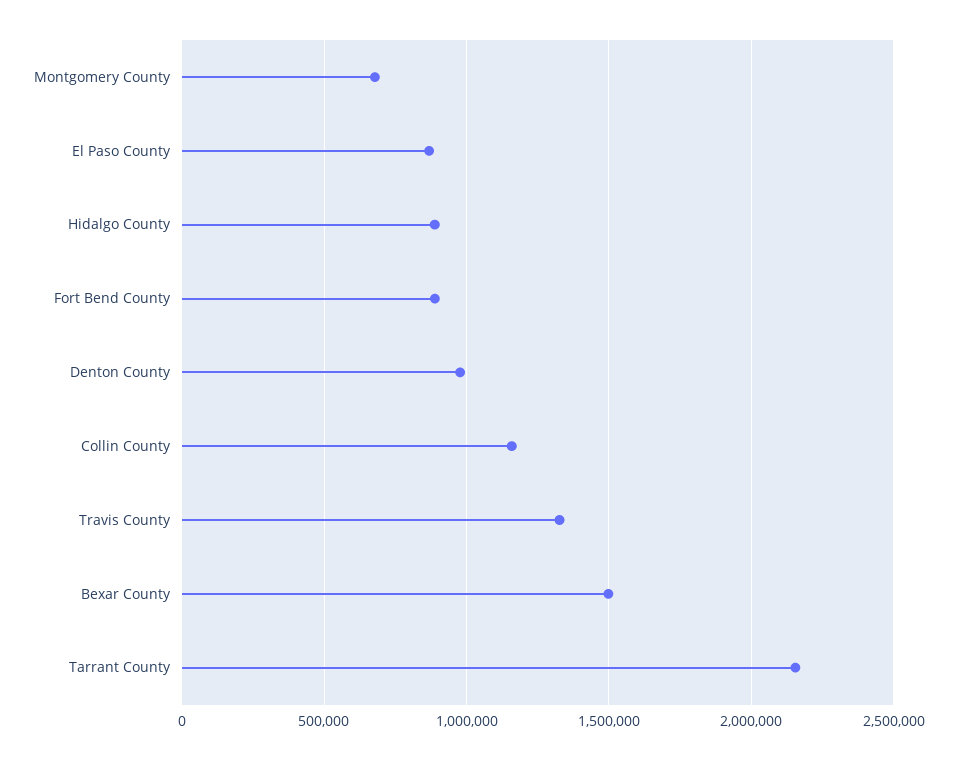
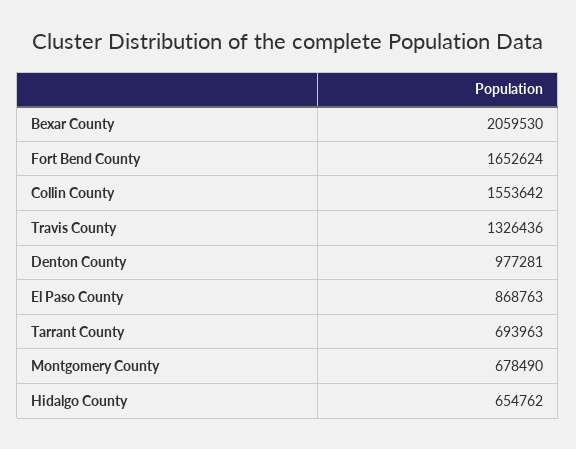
  {
    "Montgomery County": 678490,
    "El Paso County": 868763,
-   "Hidalgo County": 900000,
+   "Hidalgo County": 654762,
-   "Fort Bend County": 900000,
+   "Fort Bend County": 1652624,
    "Denton County": 977281,
-   "Collin County": 1150000,
+   "Collin County": 1553642,
    "Travis County": 1326436,
-   "Bexar County": 1500000,
+   "Bexar County": 2059530,
-   "Tarrant County": 2150000
+   "Tarrant County": 693963
  }

